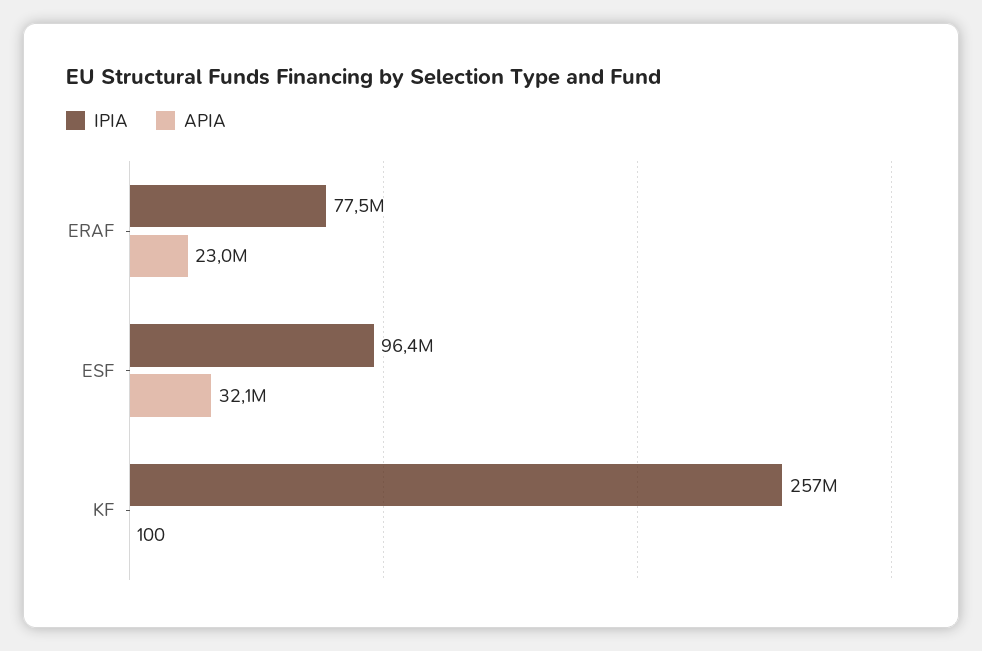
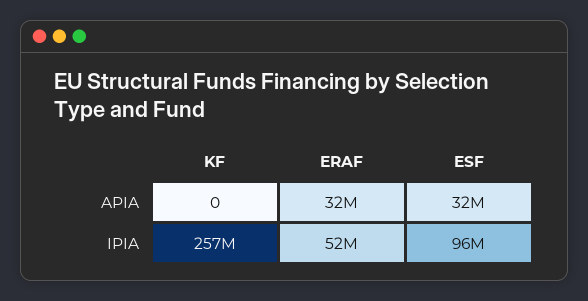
  {
    "IPIA": {
-     "ERAF": 77500000,
+     "ERAF": 52000000,
      "ESF": 96400000,
      "KF": 257000000
    },
    "APIA": {
-     "ERAF": 23000000,
+     "ERAF": 32000000,
      "ESF": 32100000,
-     "KF": 100
+     "KF": 0
    }
  }

